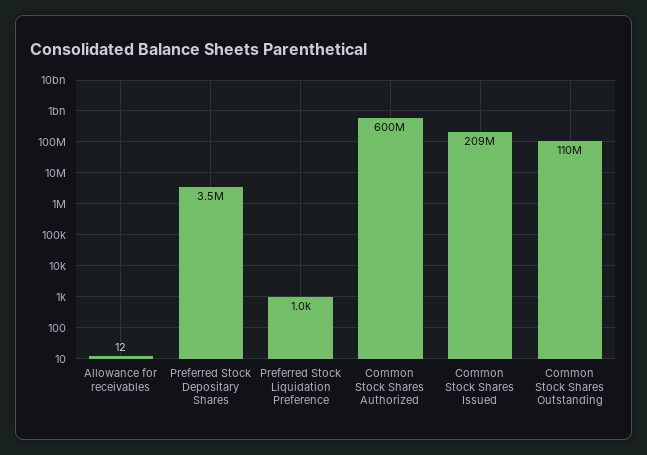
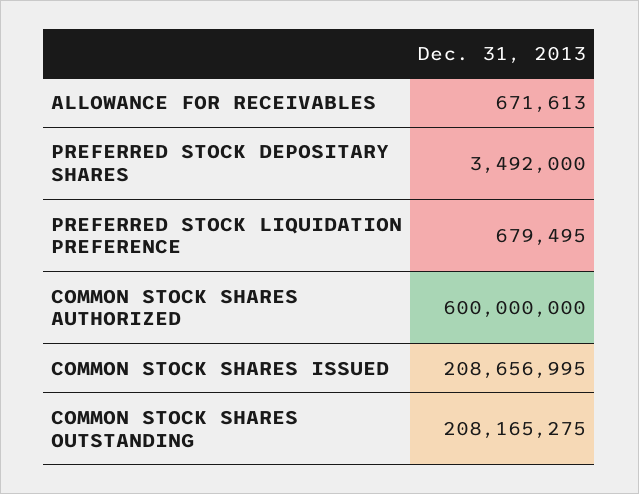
  {
-   "Allowance for receivables": 12,
+   "Allowance for receivables": 671613,
    "Preferred Stock Depositary Shares": 3492000,
-   "Preferred Stock Liquidation Preference": 1000,
+   "Preferred Stock Liquidation Preference": 679495,
    "Common Stock Shares Authorized": 600000000,
    "Common Stock Shares Issued": 208656995,
-   "Common Stock Shares Outstanding": 110000000
+   "Common Stock Shares Outstanding": 208165275
  }

